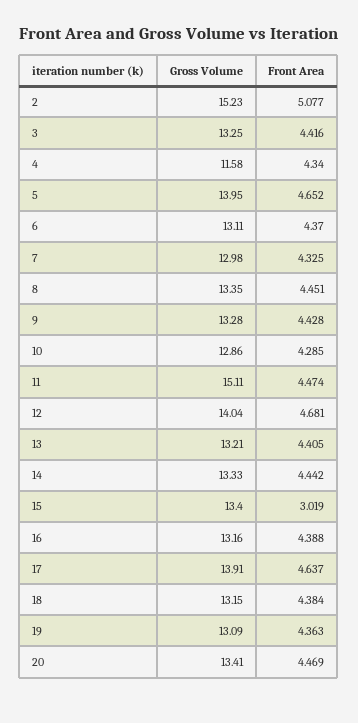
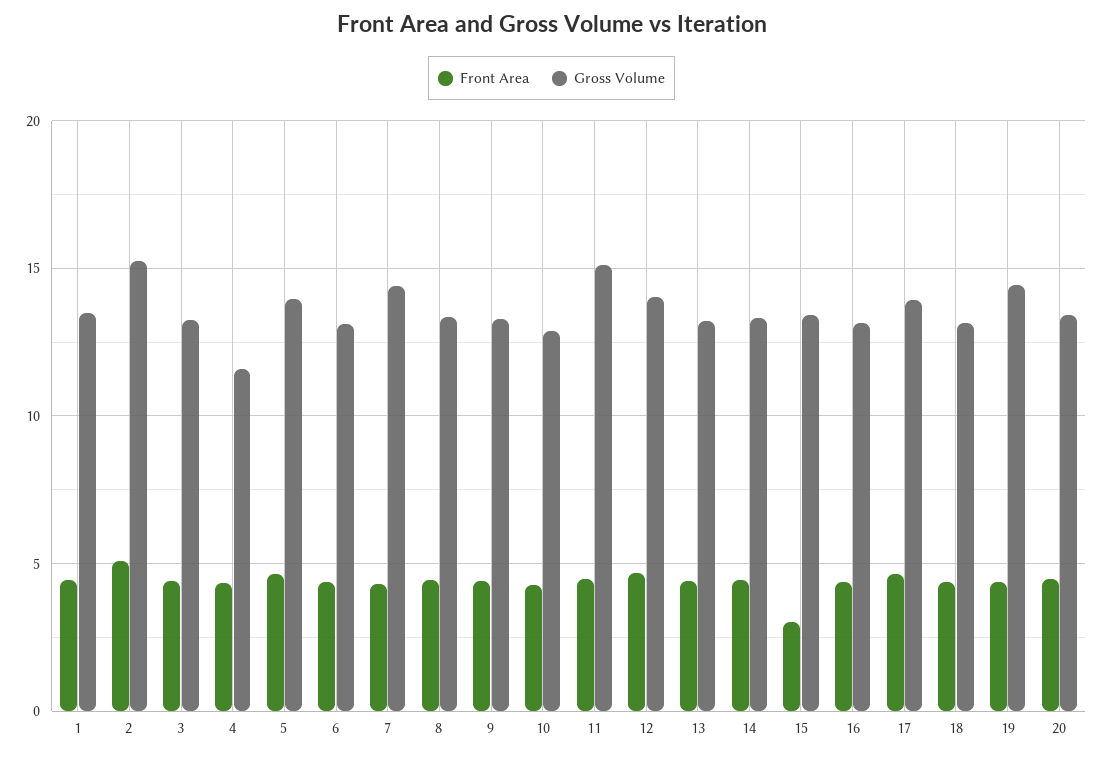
  {
    "Gross Volume": {
      "2": 15.23,
      "3": 13.25,
      "4": 11.58,
      "5": 13.95,
      "6": 13.11,
-     "7": 12.98,
+     "7": 14.5,
      "8": 13.35,
      "9": 13.28,
      "10": 12.86,
      "11": 15.11,
      "12": 14.04,
      "13": 13.21,
      "14": 13.33,
      "15": 13.4,
      "16": 13.16,
      "17": 13.91,
      "18": 13.15,
-     "19": 13.09,
+     "19": 14.5,
-     "20": 13.41
+     "20": 13.41,
+     "1": 13.5
    },
    "Front Area": {
      "2": 5.077,
      "3": 4.416,
      "4": 4.34,
      "5": 4.652,
      "6": 4.37,
      "7": 4.325,
      "8": 4.451,
      "9": 4.428,
      "10": 4.285,
      "11": 4.474,
      "12": 4.681,
      "13": 4.405,
      "14": 4.442,
      "15": 3.019,
      "16": 4.388,
      "17": 4.637,
      "18": 4.384,
      "19": 4.363,
-     "20": 4.469
+     "20": 4.469,
+     "1": 4.5
    }
  }

